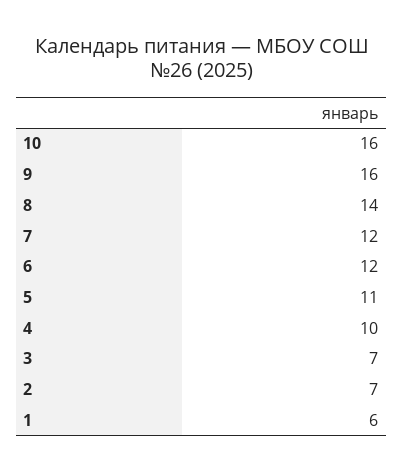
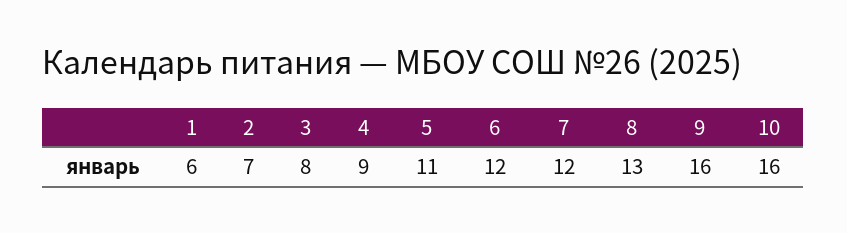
  {
    "10": 16,
    "9": 16,
-   "8": 14,
+   "8": 13,
    "7": 12,
    "6": 12,
    "5": 11,
-   "4": 10,
+   "4": 9,
-   "3": 7,
+   "3": 8,
    "2": 7,
    "1": 6
  }

